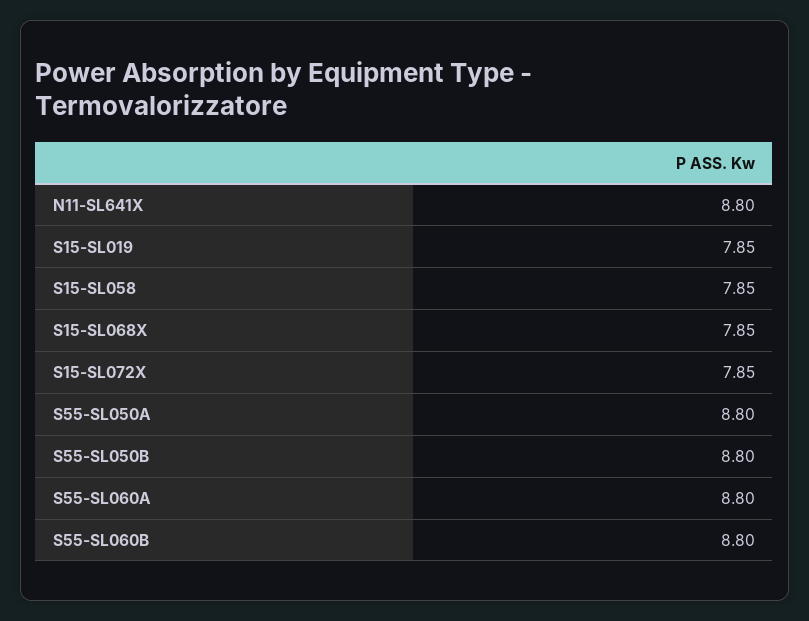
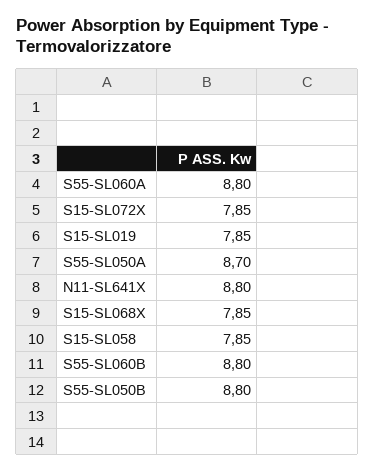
  {
    "N11-SL641X": 8.8,
    "S15-SL019": 7.85,
    "S15-SL058": 7.85,
    "S15-SL068X": 7.85,
    "S15-SL072X": 7.85,
-   "S55-SL050A": 8.8,
+   "S55-SL050A": 8.7,
    "S55-SL050B": 8.8,
    "S55-SL060A": 8.8,
    "S55-SL060B": 8.8
  }

